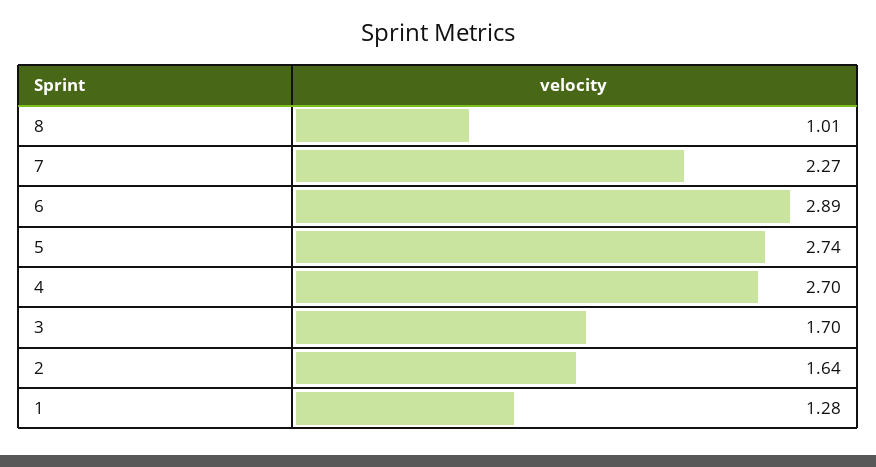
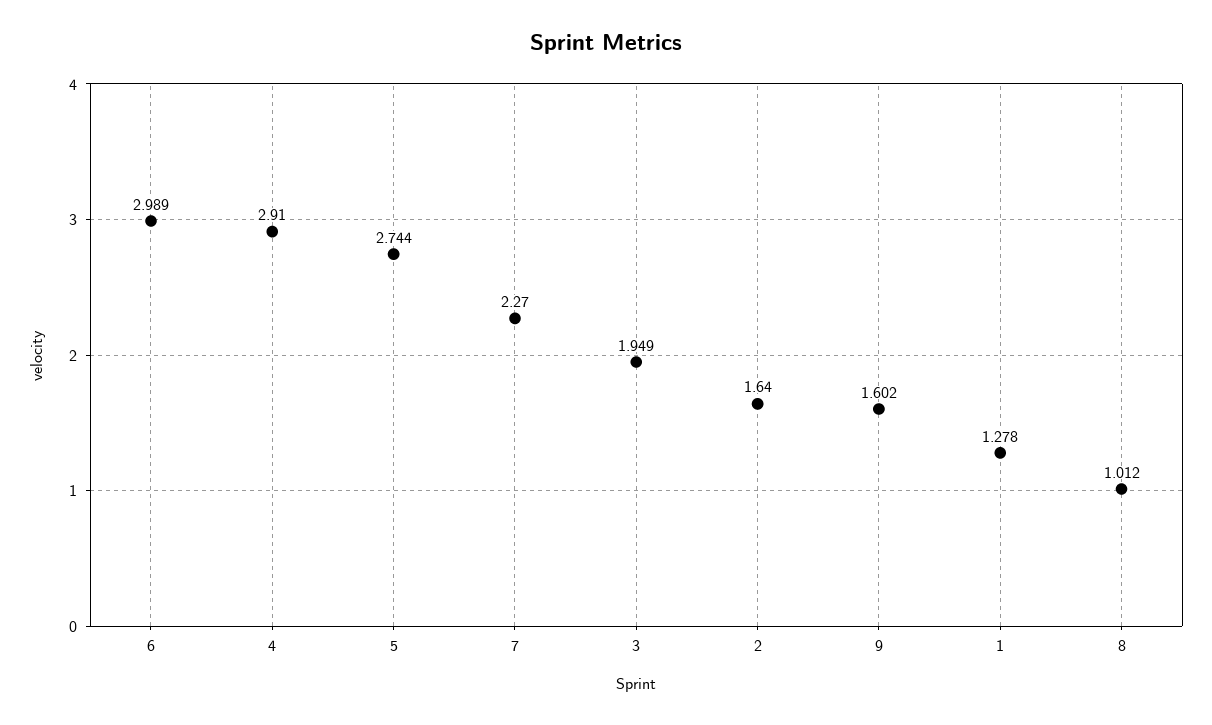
  {
    "8": 1.012,
    "7": 2.27,
-   "6": 2.89,
+   "6": 2.989,
    "5": 2.744,
-   "4": 2.7,
+   "4": 2.91,
-   "3": 1.7,
+   "3": 1.949,
    "2": 1.64,
-   "1": 1.278
+   "1": 1.278,
+   "9": 1.602
  }

